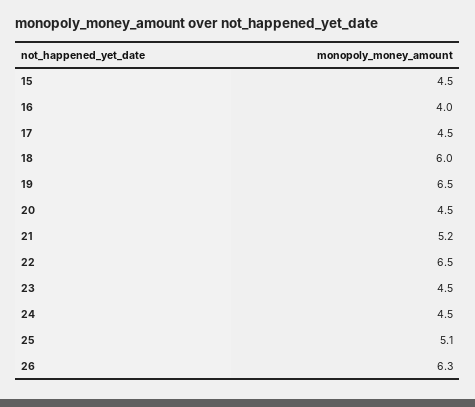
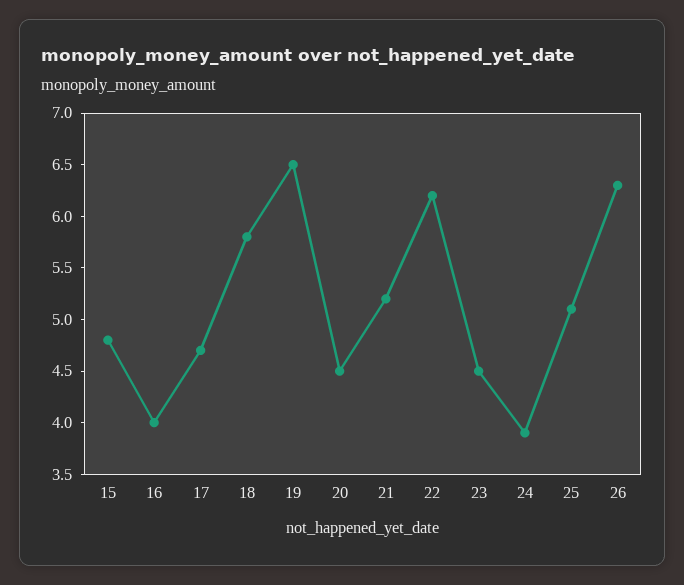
  {
-   "15": 4.5,
+   "15": 4.8,
    "16": 4,
-   "17": 4.5,
+   "17": 4.7,
-   "18": 6,
+   "18": 5.8,
    "19": 6.5,
    "20": 4.5,
    "21": 5.2,
-   "22": 6.5,
+   "22": 6.2,
    "23": 4.5,
-   "24": 4.5,
+   "24": 3.9,
    "25": 5.1,
    "26": 6.3
  }

